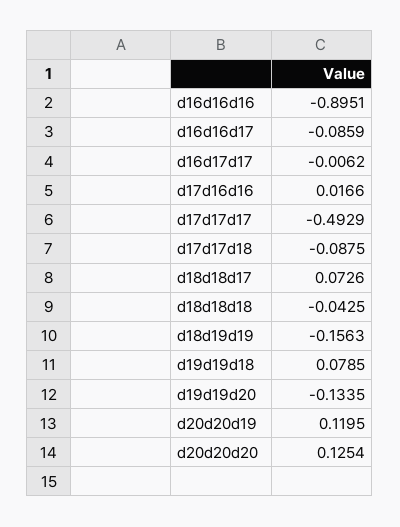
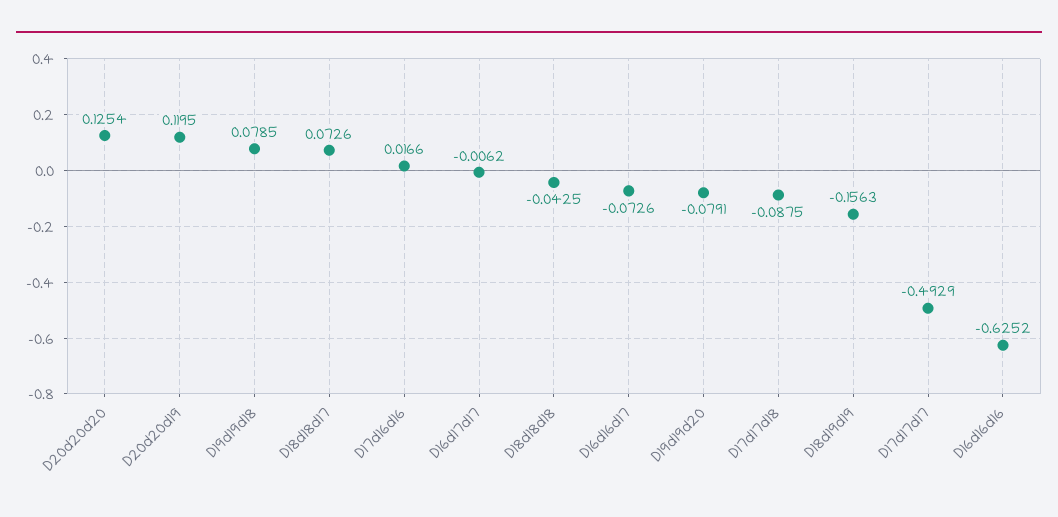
  {
-   "d16d16d16": -0.8951,
+   "d16d16d16": -0.6252,
-   "d16d16d17": -0.0859,
+   "d16d16d17": -0.0726,
    "d16d17d17": -0.0062,
    "d17d16d16": 0.0166,
    "d17d17d17": -0.4929,
    "d17d17d18": -0.0875,
    "d18d18d17": 0.0726,
    "d18d18d18": -0.0425,
    "d18d19d19": -0.1563,
    "d19d19d18": 0.0785,
-   "d19d19d20": -0.1335,
+   "d19d19d20": -0.0791,
    "d20d20d19": 0.1195,
    "d20d20d20": 0.1254
  }

